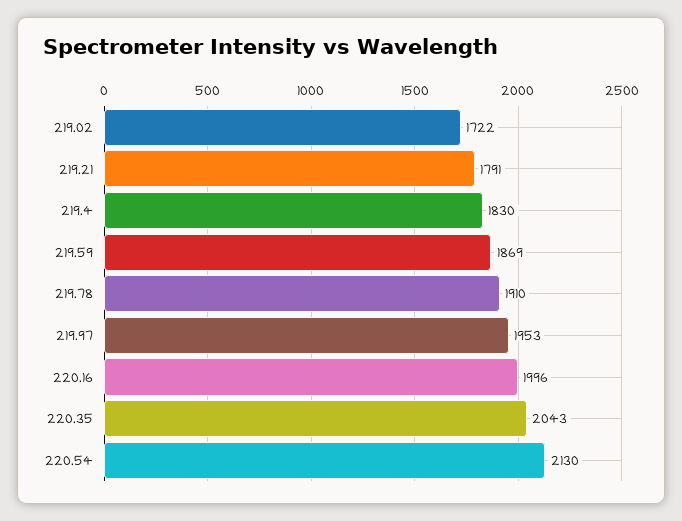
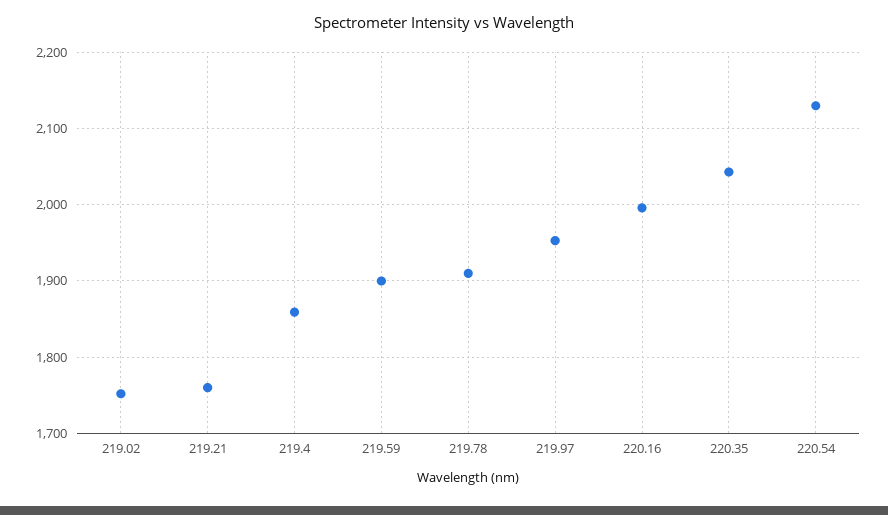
  {
-   "219.02": 1722,
+   "219.02": 1750,
-   "219.21": 1791,
+   "219.21": 1760,
-   "219.4": 1830,
+   "219.4": 1860,
-   "219.59": 1869,
+   "219.59": 1900,
    "219.78": 1910,
    "219.97": 1953,
    "220.16": 1996,
    "220.35": 2043,
    "220.54": 2130
  }

